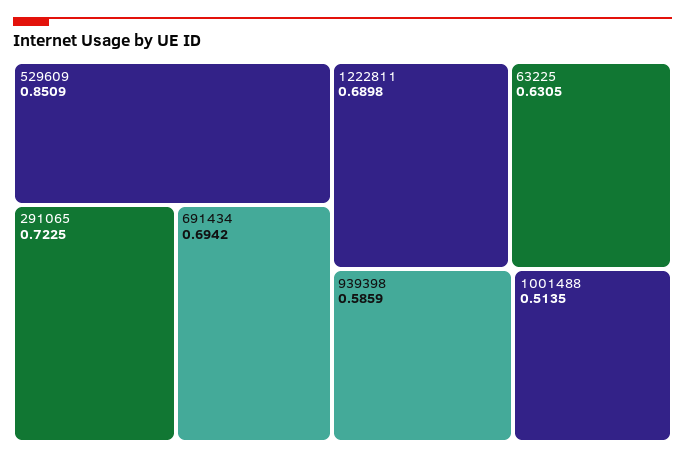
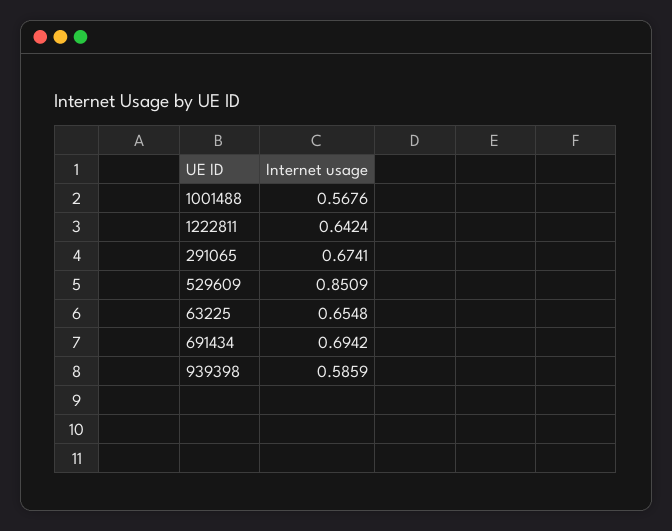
  {
    "529609": 0.8509,
-   "291065": 0.7225,
+   "291065": 0.6741,
    "691434": 0.6942,
-   "1222811": 0.6898,
+   "1222811": 0.6424,
-   "63225": 0.6305,
+   "63225": 0.6548,
    "939398": 0.5859,
-   "1001488": 0.5135
+   "1001488": 0.5676
  }

